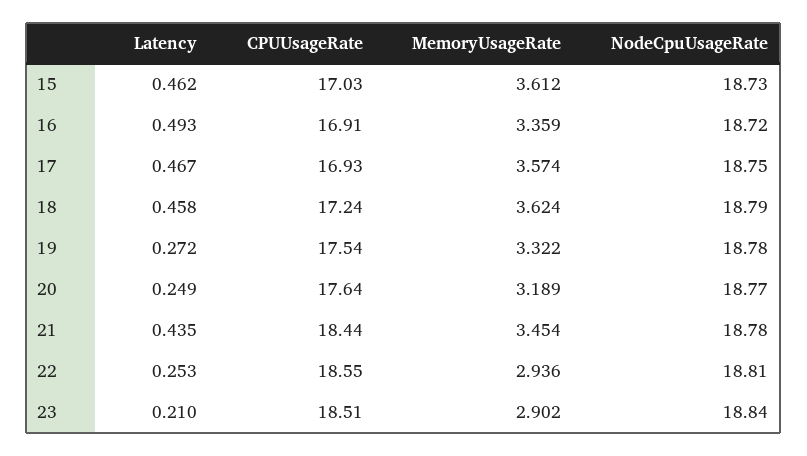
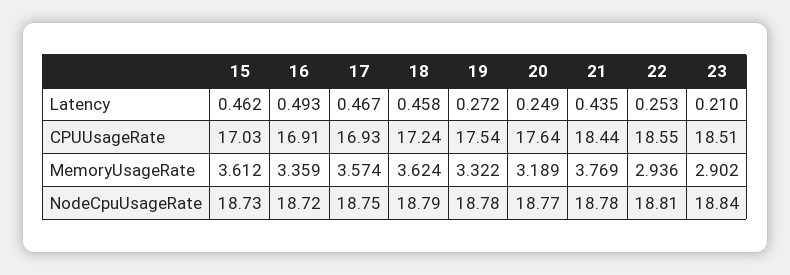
  {
    "Latency": {
      "15": 0.462,
      "16": 0.493,
      "17": 0.467,
      "18": 0.458,
      "19": 0.272,
      "20": 0.249,
      "21": 0.435,
      "22": 0.253,
      "23": 0.21
    },
    "CPUUsageRate": {
      "15": 17.03,
      "16": 16.91,
      "17": 16.93,
      "18": 17.24,
      "19": 17.54,
      "20": 17.64,
      "21": 18.44,
      "22": 18.55,
      "23": 18.51
    },
    "MemoryUsageRate": {
      "15": 3.612,
      "16": 3.359,
      "17": 3.574,
      "18": 3.624,
      "19": 3.322,
      "20": 3.189,
-     "21": 3.454,
+     "21": 3.769,
      "22": 2.936,
      "23": 2.902
    },
    "NodeCpuUsageRate": {
      "15": 18.73,
      "16": 18.72,
      "17": 18.75,
      "18": 18.79,
      "19": 18.78,
      "20": 18.77,
      "21": 18.78,
      "22": 18.81,
      "23": 18.84
    }
  }

